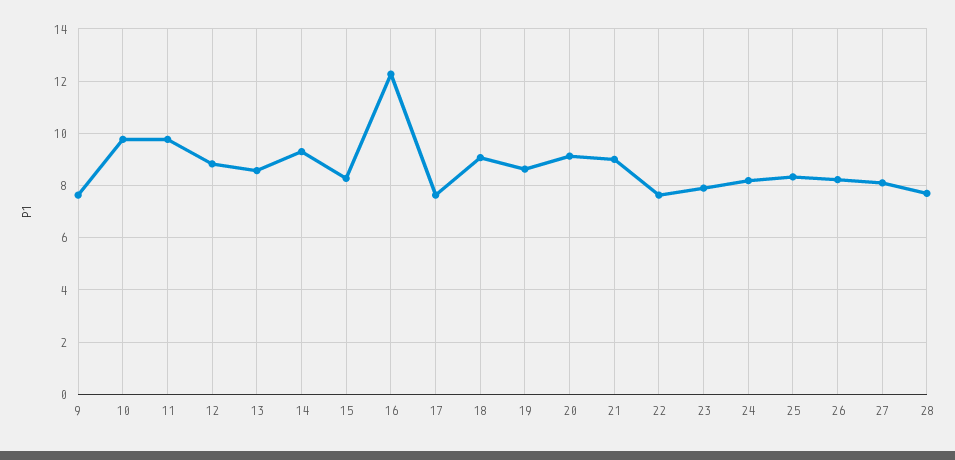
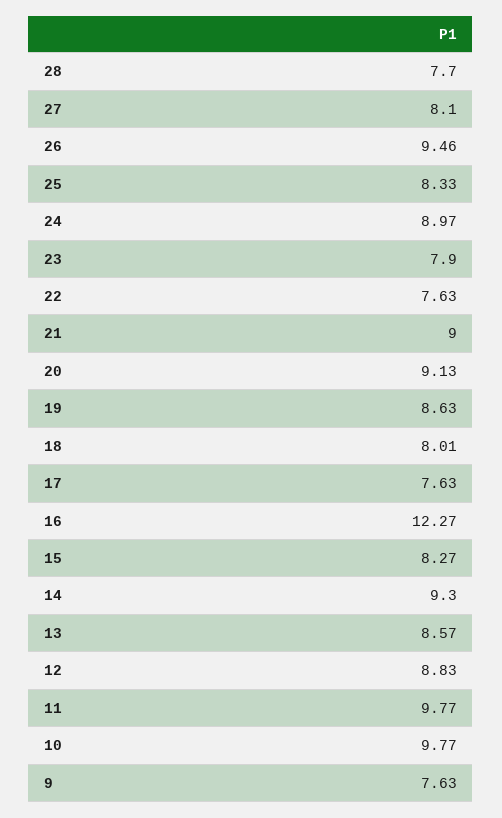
  {
    "9": 7.63,
    "10": 9.77,
    "11": 9.77,
    "12": 8.83,
    "13": 8.57,
    "14": 9.3,
    "15": 8.27,
    "16": 12.27,
    "17": 7.63,
-   "18": 9,
+   "18": 8.01,
    "19": 8.63,
    "20": 9.13,
    "21": 9,
    "22": 7.63,
    "23": 7.9,
-   "24": 8.25,
+   "24": 8.97,
    "25": 8.33,
-   "26": 8.25,
+   "26": 9.46,
    "27": 8.1,
    "28": 7.7
  }

